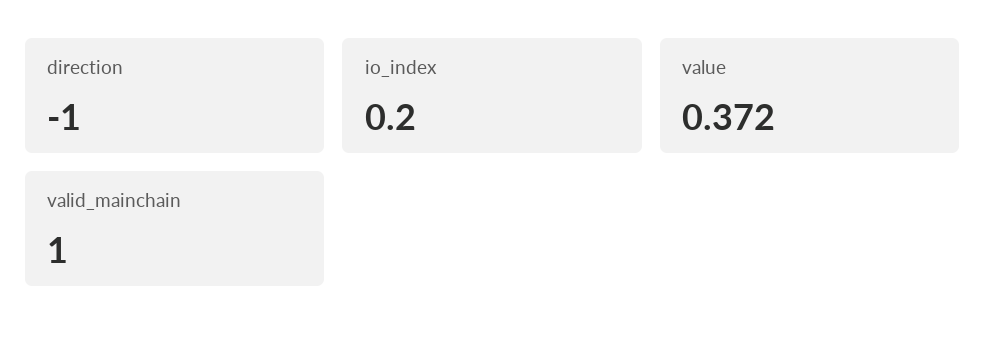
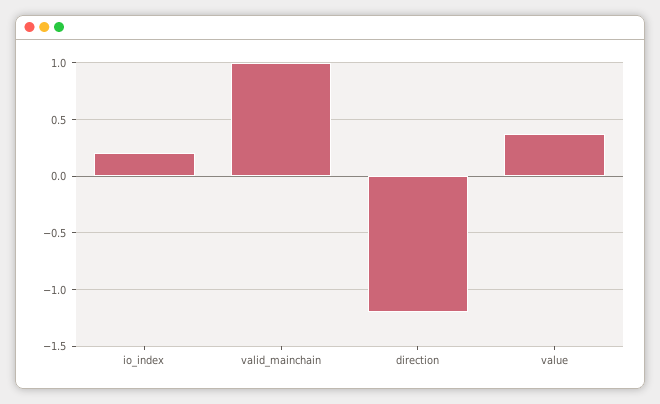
  {
-   "direction": -1,
+   "direction": -1.2,
    "io_index": 0.2,
    "value": 0.372,
    "valid_mainchain": 1
  }

